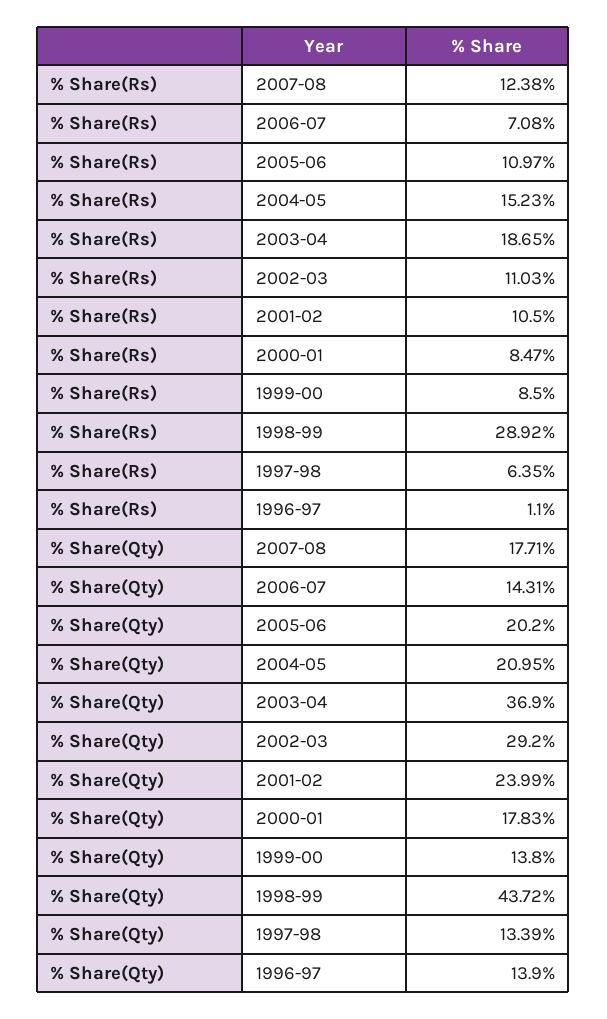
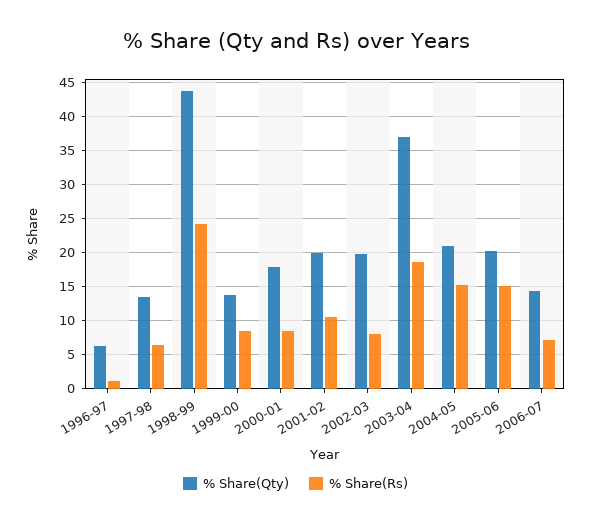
  {
    "% Share(Rs)": {
-     "2007-08": 12.38,
      "2006-07": 7.08,
-     "2005-06": 10.97,
+     "2005-06": 15,
      "2004-05": 15.23,
      "2003-04": 18.65,
-     "2002-03": 11.03,
+     "2002-03": 8,
      "2001-02": 10.5,
      "2000-01": 8.47,
      "1999-00": 8.5,
-     "1998-99": 28.92,
+     "1998-99": 24,
      "1997-98": 6.35,
      "1996-97": 1.1
    },
    "% Share(Qty)": {
-     "2007-08": 17.71,
      "2006-07": 14.31,
      "2005-06": 20.2,
      "2004-05": 20.95,
      "2003-04": 36.9,
-     "2002-03": 29.2,
+     "2002-03": 20,
-     "2001-02": 23.99,
+     "2001-02": 20,
      "2000-01": 17.83,
      "1999-00": 13.8,
      "1998-99": 43.72,
      "1997-98": 13.39,
-     "1996-97": 13.9
+     "1996-97": 6
    }
  }

